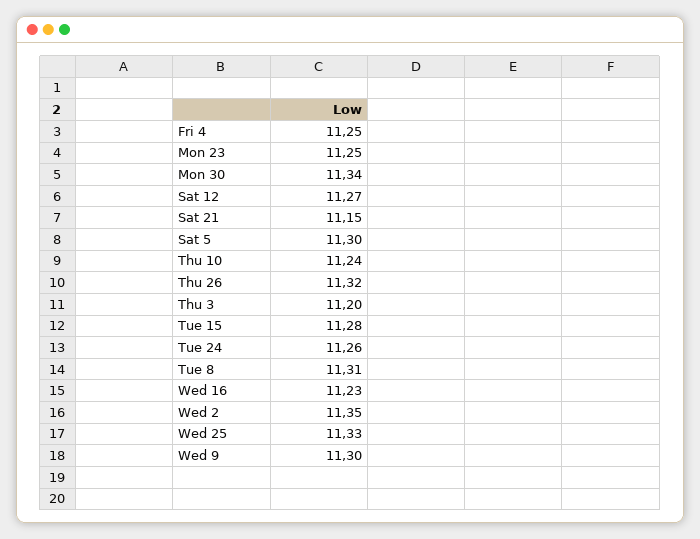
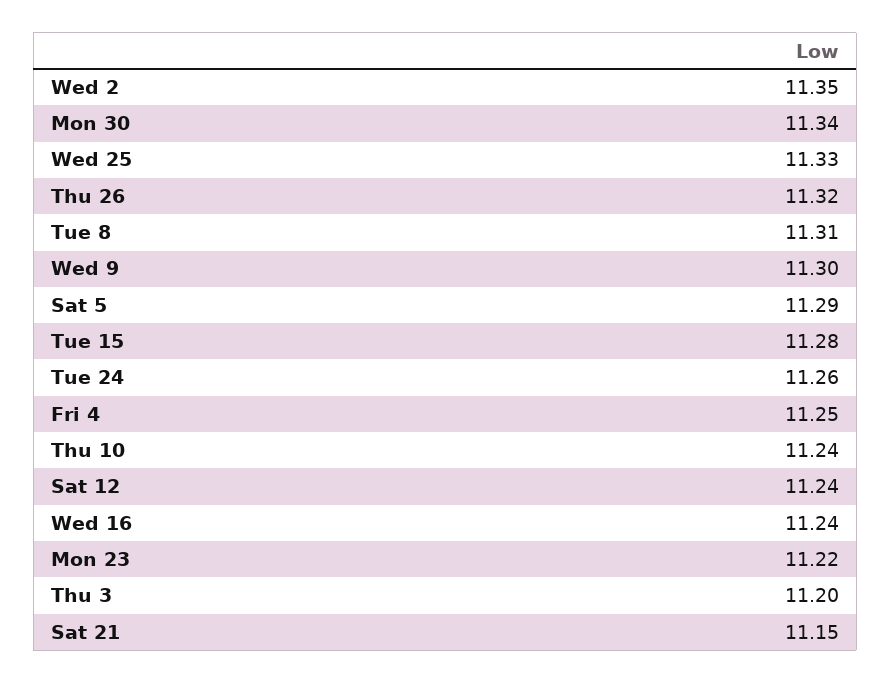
  {
    "Fri 4": 11.25,
-   "Mon 23": 11.25,
+   "Mon 23": 11.22,
    "Mon 30": 11.34,
-   "Sat 12": 11.27,
+   "Sat 12": 11.24,
    "Sat 21": 11.15,
-   "Sat 5": 11.3,
+   "Sat 5": 11.29,
    "Thu 10": 11.24,
    "Thu 26": 11.32,
    "Thu 3": 11.2,
    "Tue 15": 11.28,
    "Tue 24": 11.26,
    "Tue 8": 11.31,
-   "Wed 16": 11.23,
+   "Wed 16": 11.24,
    "Wed 2": 11.35,
    "Wed 25": 11.33,
    "Wed 9": 11.3
  }

